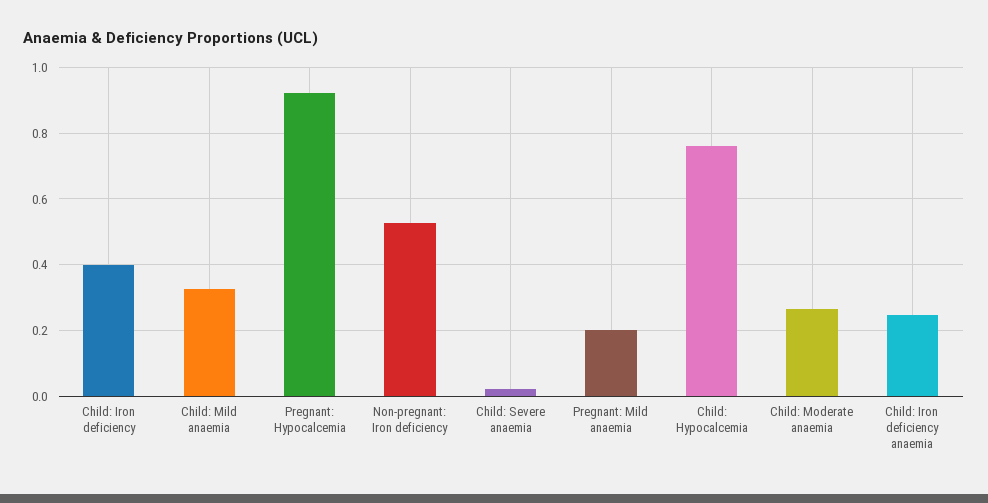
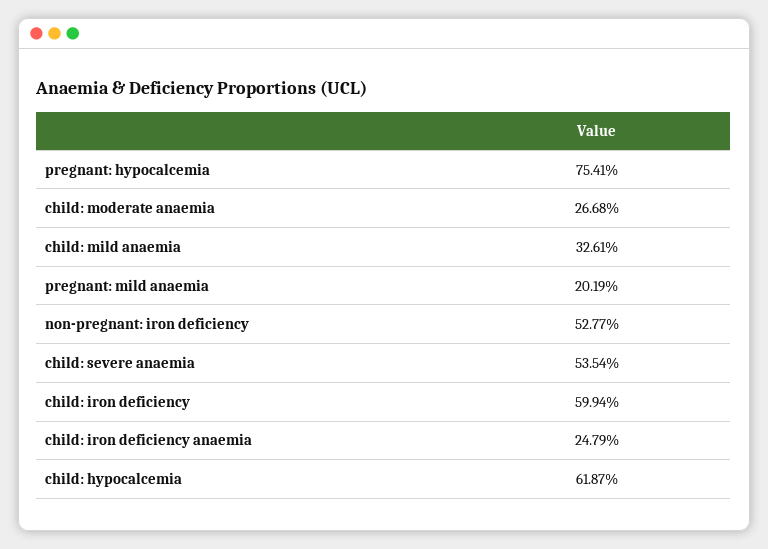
  {
-   "Child: Iron deficiency": 0.4,
+   "Child: Iron deficiency": 0.5994,
    "Child: Mild anaemia": 0.3261,
-   "Pregnant: Hypocalcemia": 0.92,
+   "Pregnant: Hypocalcemia": 0.7541,
    "Non-pregnant: Iron deficiency": 0.5277,
-   "Child: Severe anaemia": 0.02,
+   "Child: Severe anaemia": 0.5354,
    "Pregnant: Mild anaemia": 0.2019,
-   "Child: Hypocalcemia": 0.76,
+   "Child: Hypocalcemia": 0.6187,
    "Child: Moderate anaemia": 0.2668,
    "Child: Iron deficiency anaemia": 0.2479
  }

